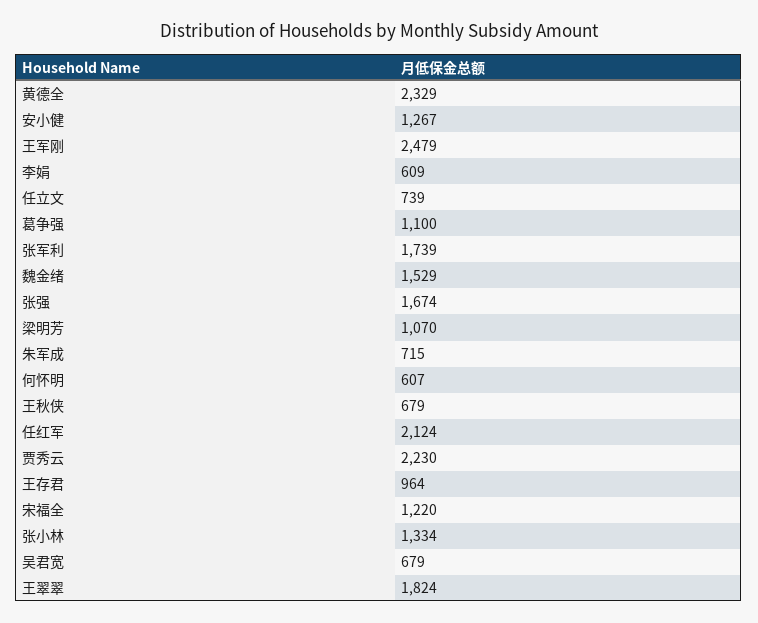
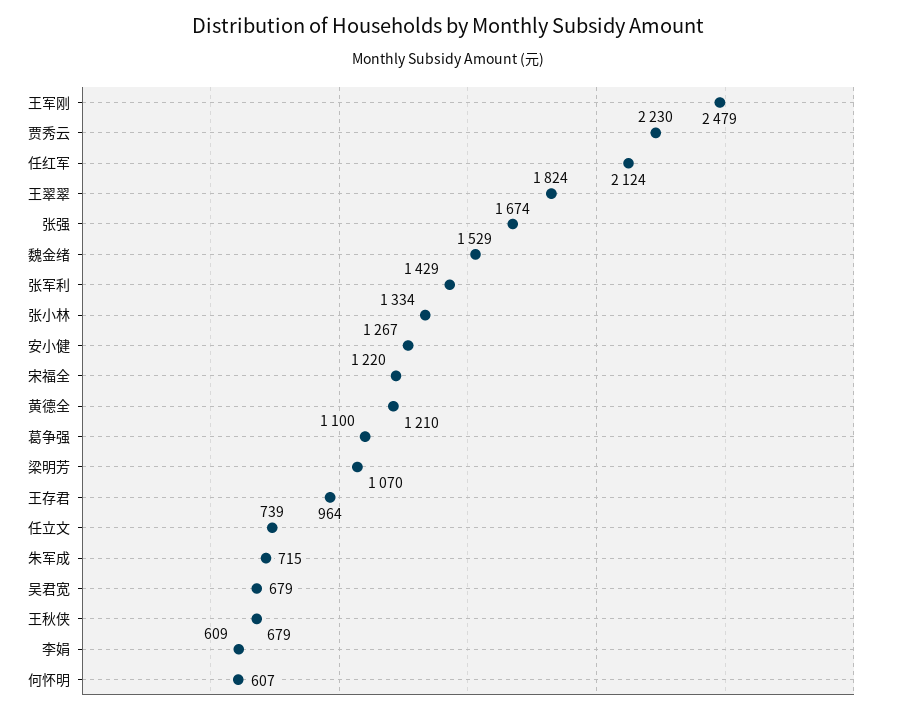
  {
-   "黄德全": 2329,
+   "黄德全": 1210,
    "安小健": 1267,
    "王军刚": 2479,
    "李娟": 609,
    "任立文": 739,
    "葛争强": 1100,
-   "张军利": 1739,
+   "张军利": 1429,
    "魏金绪": 1529,
    "张强": 1674,
    "梁明芳": 1070,
    "朱军成": 715,
    "何怀明": 607,
    "王秋侠": 679,
    "任红军": 2124,
    "贾秀云": 2230,
    "王存君": 964,
    "宋福全": 1220,
    "张小林": 1334,
    "吴君宽": 679,
    "王翠翠": 1824
  }

